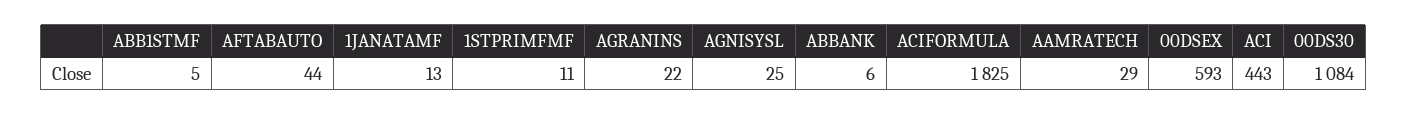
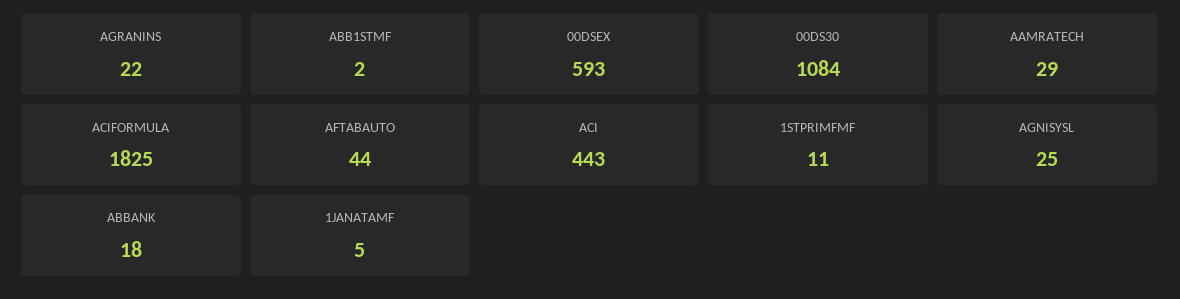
  {
-   "ABB1STMF": 5,
+   "ABB1STMF": 2,
    "AFTABAUTO": 44,
-   "1JANATAMF": 13,
+   "1JANATAMF": 5,
    "1STPRIMFMF": 11,
    "AGRANINS": 22,
    "AGNISYSL": 25,
-   "ABBANK": 6,
+   "ABBANK": 18,
    "ACIFORMULA": 1825,
    "AAMRATECH": 29,
    "00DSEX": 593,
    "ACI": 443,
    "00DS30": 1084
  }

